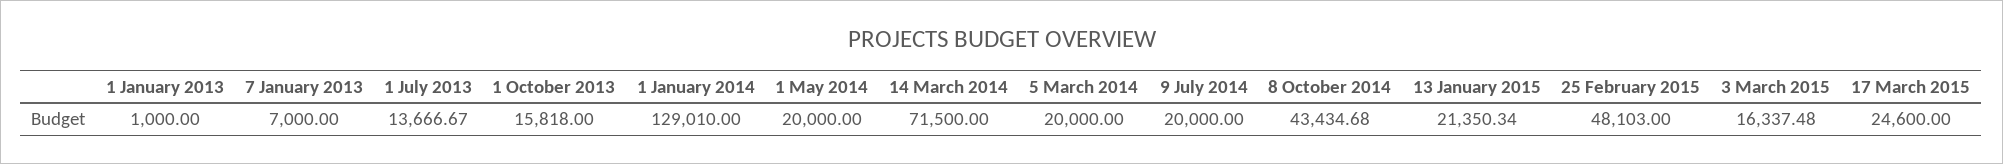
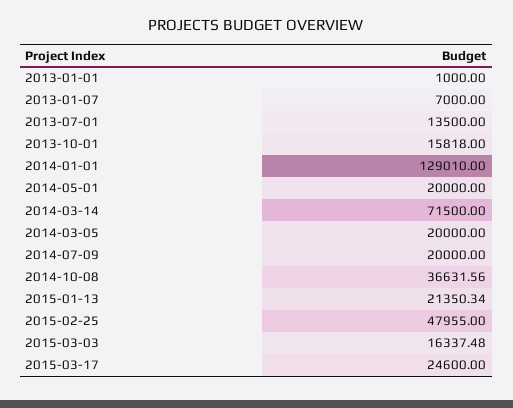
  {
    "1 January 2013": 1000,
    "7 January 2013": 7000,
-   "1 July 2013": 13666.67,
+   "1 July 2013": 13500,
    "1 October 2013": 15818,
    "1 January 2014": 129010,
    "1 May 2014": 20000,
    "14 March 2014": 71500,
    "5 March 2014": 20000,
    "9 July 2014": 20000,
-   "8 October 2014": 43434.68,
+   "8 October 2014": 36631.56,
    "13 January 2015": 21350.34,
-   "25 February 2015": 48103,
+   "25 February 2015": 47955,
    "3 March 2015": 16337.48,
    "17 March 2015": 24600
  }

